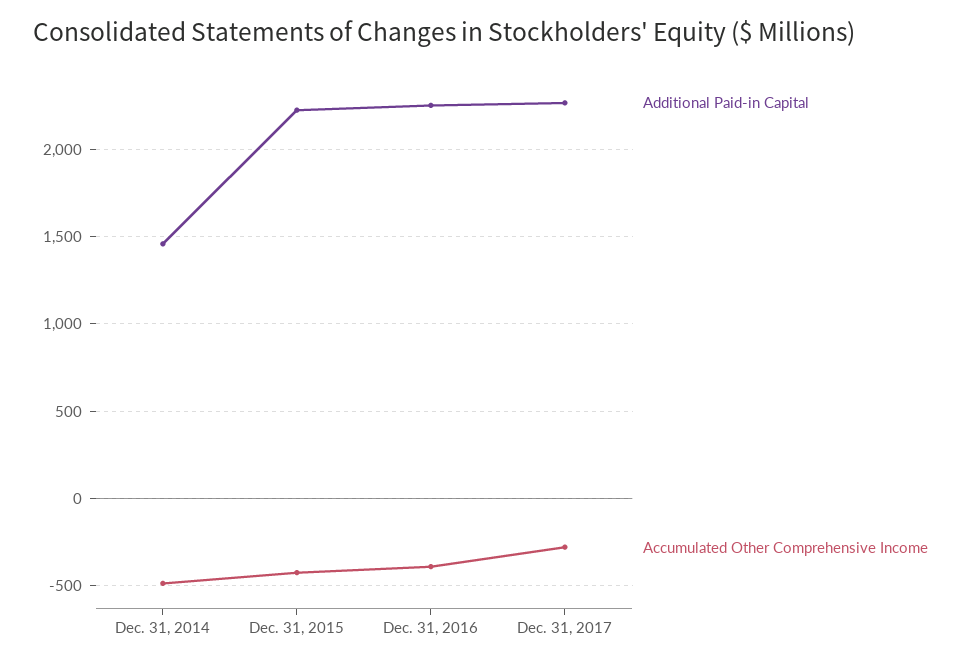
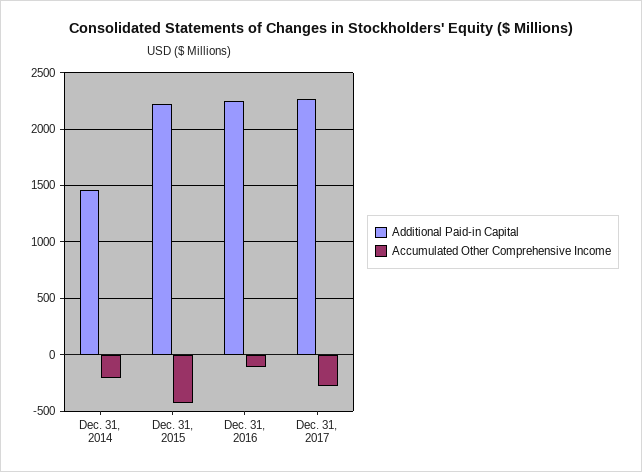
  {
    "Additional Paid-in Capital": {
      "Dec. 31, 2014": 1450,
      "Dec. 31, 2015": 2200,
      "Dec. 31, 2016": 2250,
      "Dec. 31, 2017": 2250
    },
    "Accumulated Other Comprehensive Income": {
-     "Dec. 31, 2014": -500,
+     "Dec. 31, 2014": -200,
      "Dec. 31, 2015": -400,
-     "Dec. 31, 2016": -400,
+     "Dec. 31, 2016": -100,
      "Dec. 31, 2017": -300
    }
  }

